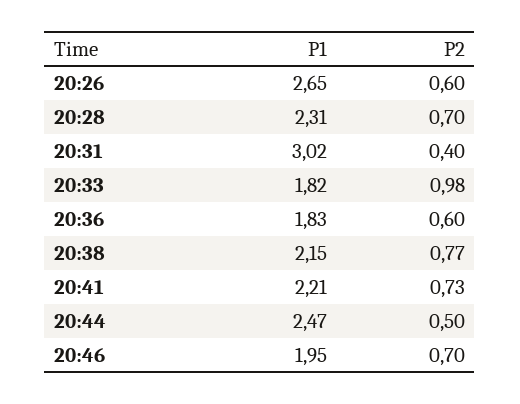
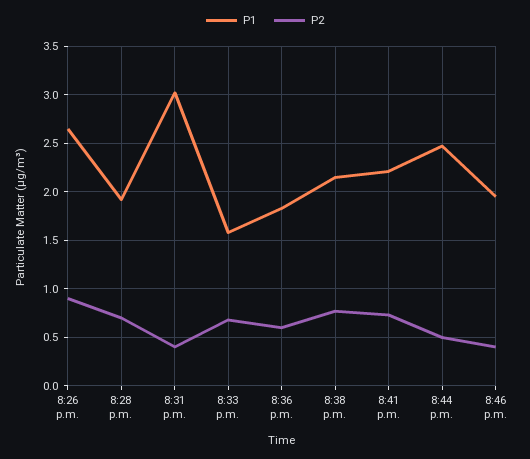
  {
    "P1": {
      "20:26": 2.65,
-     "20:28": 2.31,
+     "20:28": 1.9,
      "20:31": 3.02,
-     "20:33": 1.82,
+     "20:33": 1.6,
      "20:36": 1.83,
      "20:38": 2.15,
      "20:41": 2.21,
      "20:44": 2.47,
      "20:46": 1.95
    },
    "P2": {
-     "20:26": 0.6,
+     "20:26": 0.9,
      "20:28": 0.7,
      "20:31": 0.4,
-     "20:33": 0.98,
+     "20:33": 0.7,
      "20:36": 0.6,
      "20:38": 0.77,
      "20:41": 0.73,
      "20:44": 0.5,
-     "20:46": 0.7
+     "20:46": 0.4
    }
  }

